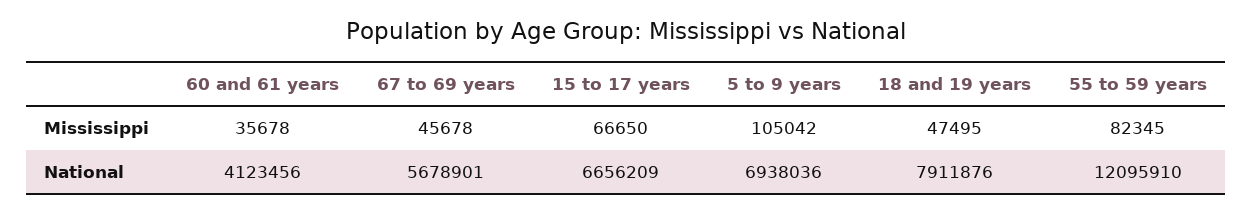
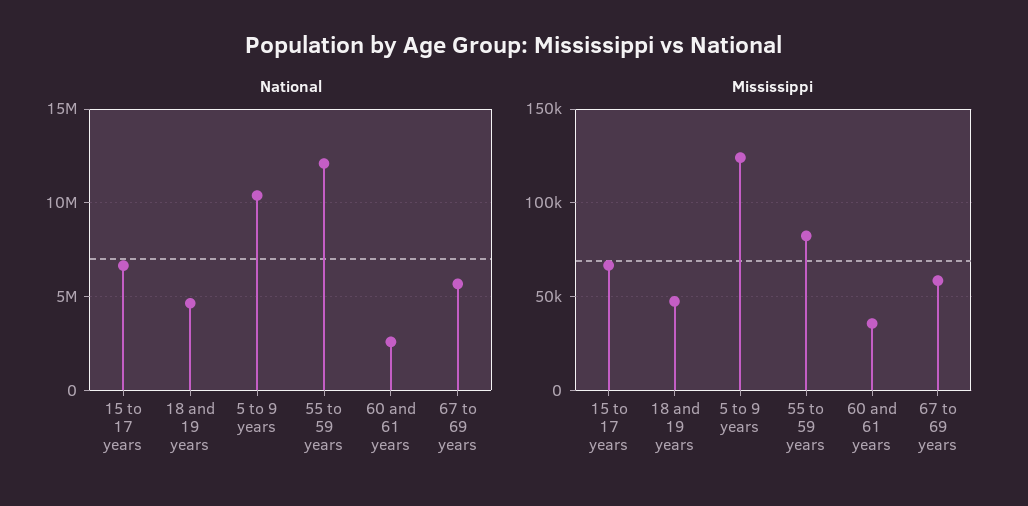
  {
    "Mississippi": {
      "60 and 61 years": 35678,
-     "67 to 69 years": 45678,
+     "67 to 69 years": 60000,
      "15 to 17 years": 66650,
-     "5 to 9 years": 105042,
+     "5 to 9 years": 125000,
      "18 and 19 years": 47495,
      "55 to 59 years": 82345
    },
    "National": {
-     "60 and 61 years": 4123456,
+     "60 and 61 years": 2500000,
      "67 to 69 years": 5678901,
      "15 to 17 years": 6656209,
-     "5 to 9 years": 6938036,
+     "5 to 9 years": 10500000,
-     "18 and 19 years": 7911876,
+     "18 and 19 years": 4500000,
      "55 to 59 years": 12095910
    }
  }

